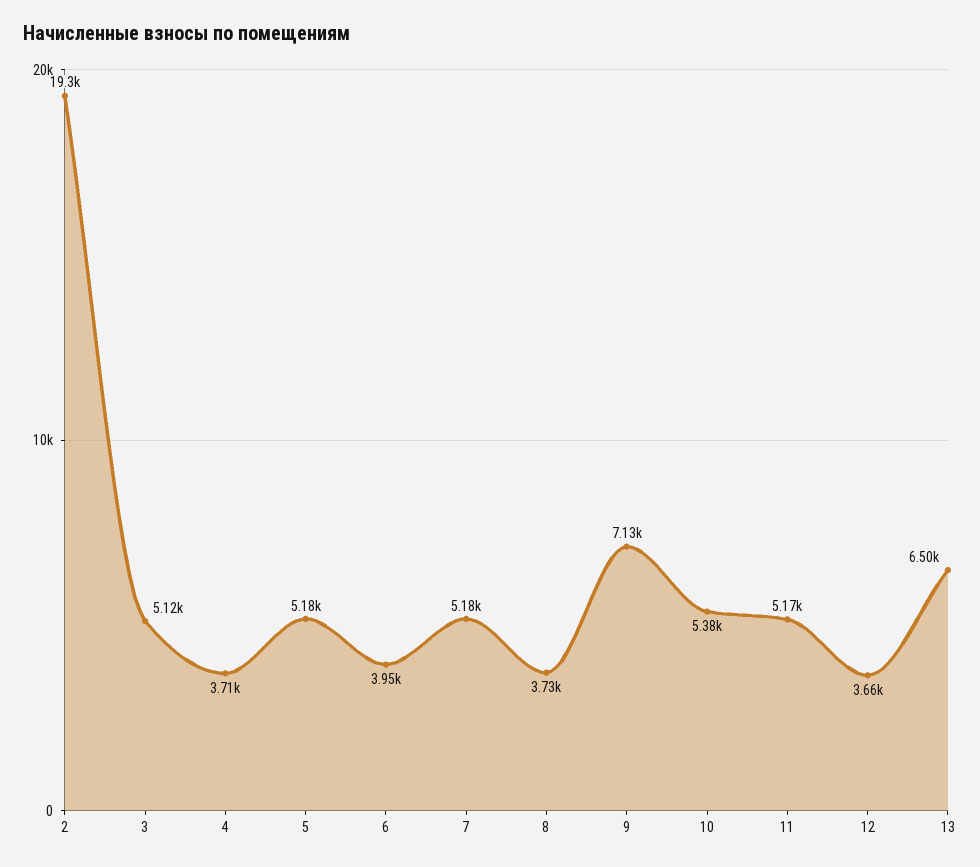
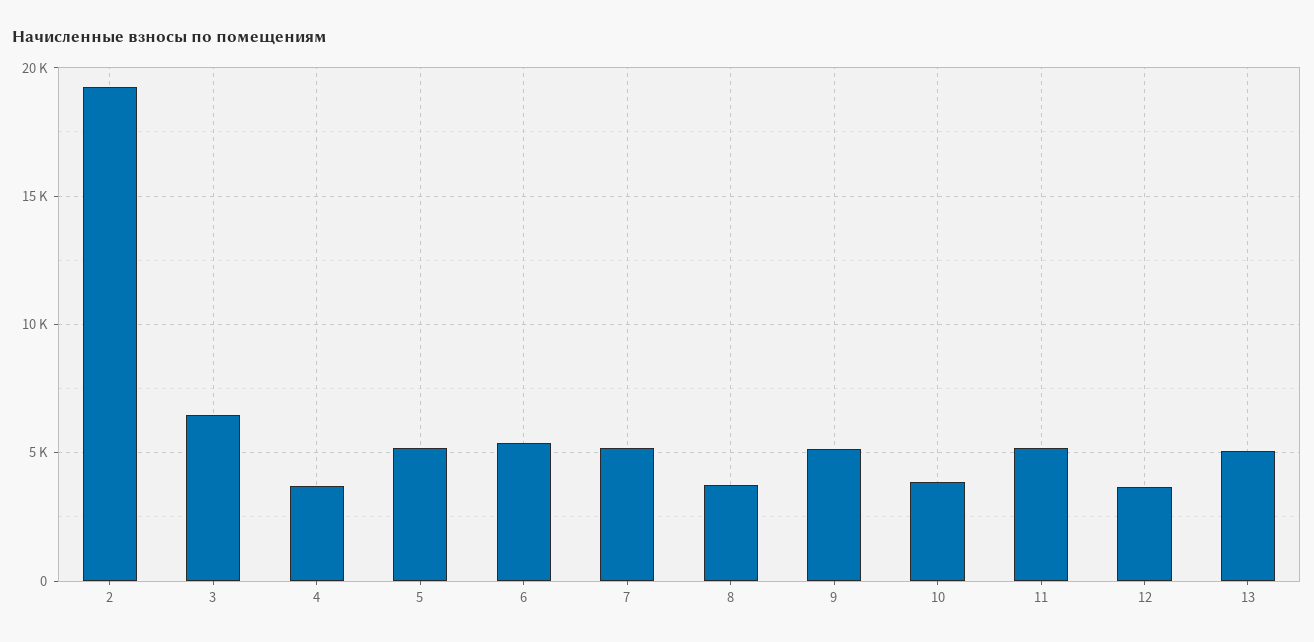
  {
    "2": 19300,
-   "3": 5120,
+   "3": 6500,
    "4": 3710,
    "5": 5180,
-   "6": 3950,
+   "6": 5500,
    "7": 5180,
    "8": 3730,
-   "9": 7130,
+   "9": 5000,
-   "10": 5380,
+   "10": 4000,
    "11": 5170,
    "12": 3660,
-   "13": 6500
+   "13": 5000
  }

